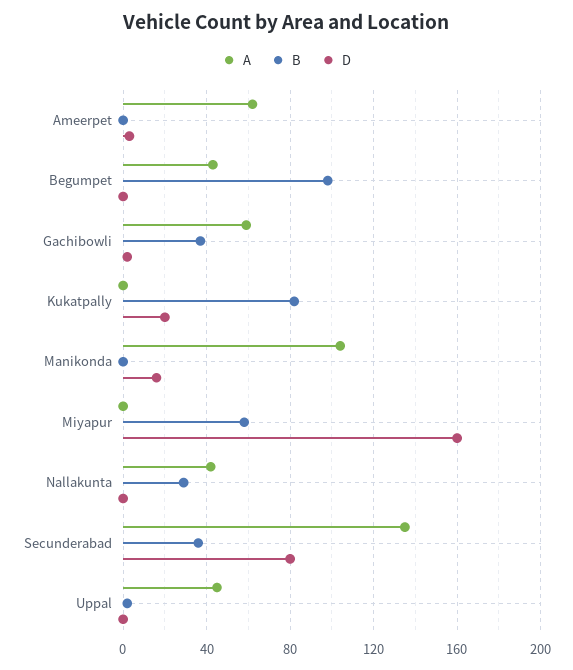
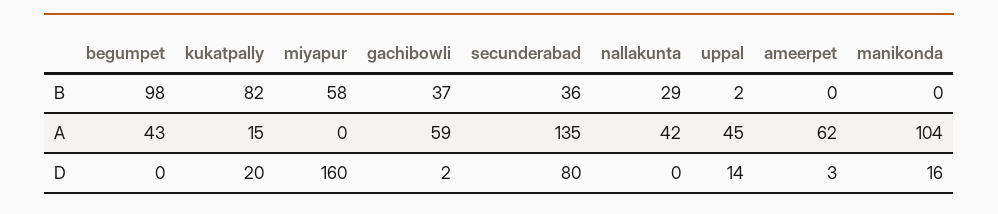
  {
    "A": {
      "Ameerpet": 62,
      "Begumpet": 43,
      "Gachibowli": 59,
-     "Kukatpally": 0,
+     "Kukatpally": 15,
      "Manikonda": 104,
      "Miyapur": 0,
      "Nallakunta": 42,
      "Secunderabad": 135,
      "Uppal": 45
    },
    "B": {
      "Ameerpet": 0,
      "Begumpet": 98,
      "Gachibowli": 37,
      "Kukatpally": 82,
      "Manikonda": 0,
      "Miyapur": 58,
      "Nallakunta": 29,
      "Secunderabad": 36,
      "Uppal": 2
    },
    "D": {
      "Ameerpet": 3,
      "Begumpet": 0,
      "Gachibowli": 2,
      "Kukatpally": 20,
      "Manikonda": 16,
      "Miyapur": 160,
      "Nallakunta": 0,
      "Secunderabad": 80,
-     "Uppal": 0
+     "Uppal": 14
    }
  }

